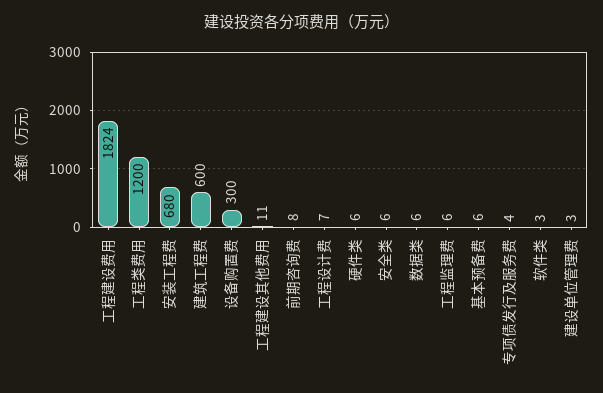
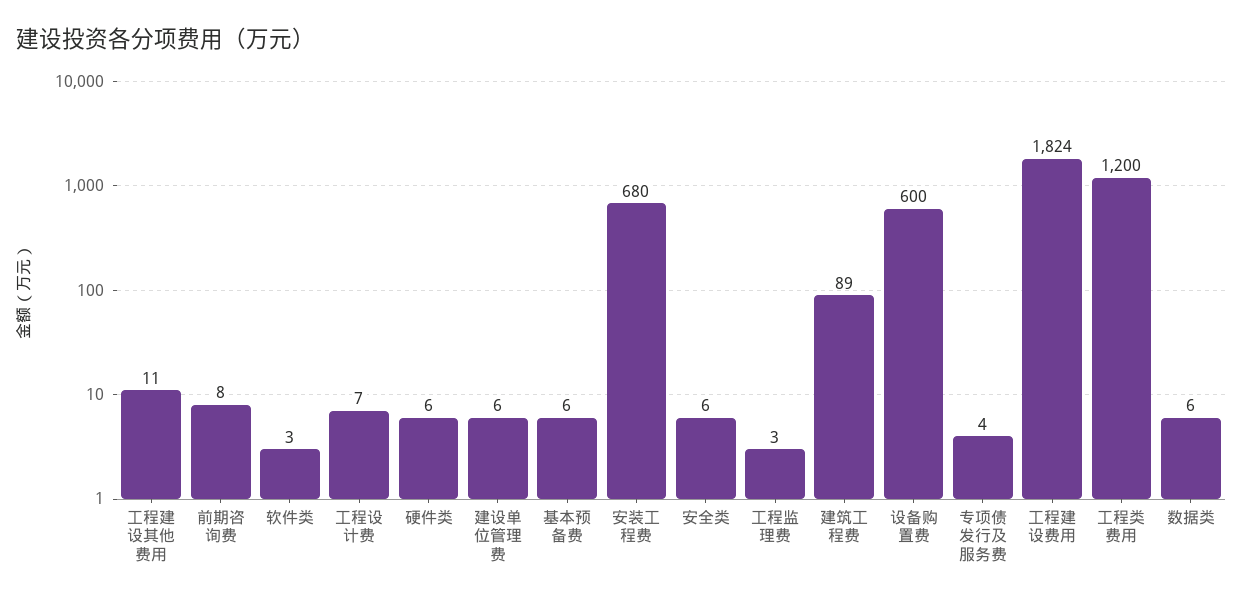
  {
    "工程建设费用": 1824,
    "工程类费用": 1200,
    "安装工程费": 680,
-   "建筑工程费": 600,
+   "建筑工程费": 89,
-   "设备购置费": 300,
+   "设备购置费": 600,
    "工程建设其他费用": 11,
    "前期咨询费": 8,
    "工程设计费": 7,
    "硬件类": 6,
    "安全类": 6,
    "数据类": 6,
-   "工程监理费": 6,
+   "工程监理费": 3,
    "基本预备费": 6,
    "专项债发行及服务费": 4,
    "软件类": 3,
-   "建设单位管理费": 3
+   "建设单位管理费": 6
  }

